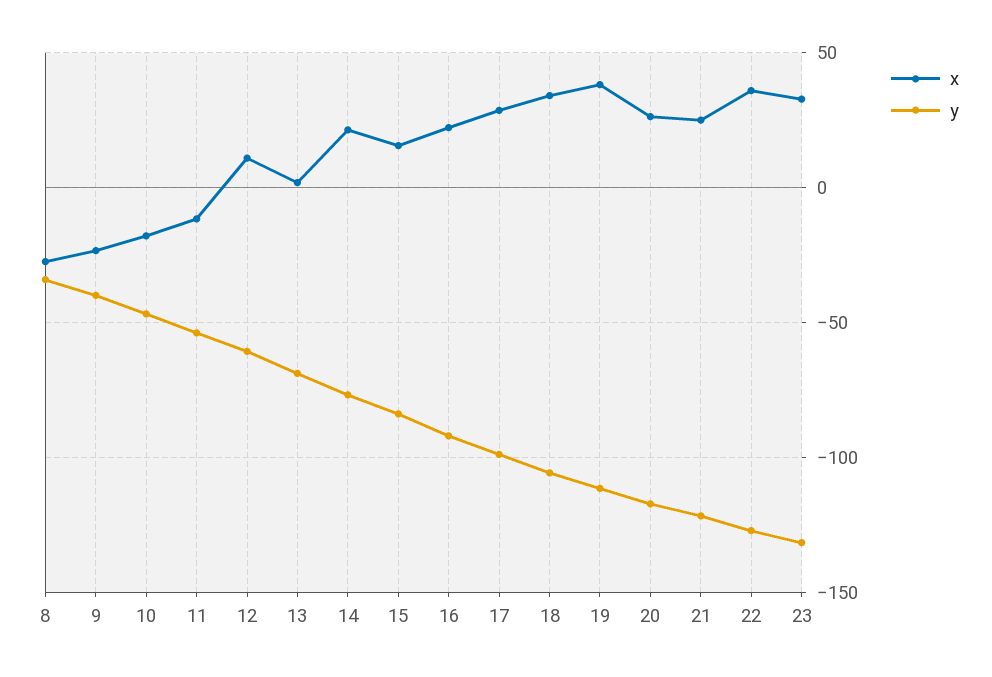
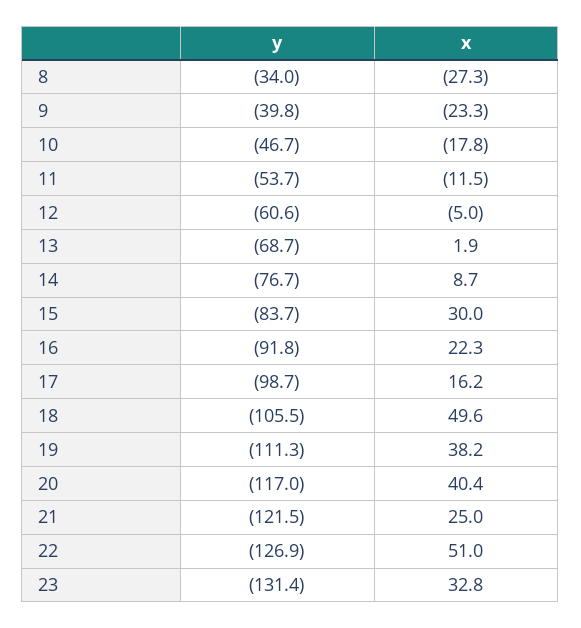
  {
    "x": {
      "8": -27.3,
      "9": -23.3,
      "10": -17.8,
      "11": -11.5,
-     "12": 10,
+     "12": -5,
      "13": 1.9,
-     "14": 20,
+     "14": 8.7,
-     "15": 15,
+     "15": 30,
      "16": 22.3,
-     "17": 30,
+     "17": 16.2,
-     "18": 35,
+     "18": 49.6,
      "19": 38.2,
-     "20": 25,
+     "20": 40.4,
      "21": 25,
-     "22": 35,
+     "22": 51,
      "23": 32.8
    },
    "y": {
      "8": -34,
      "9": -39.8,
      "10": -46.7,
      "11": -53.7,
      "12": -60.6,
      "13": -68.7,
      "14": -76.7,
      "15": -83.7,
      "16": -91.8,
      "17": -98.7,
      "18": -105.5,
      "19": -111.3,
      "20": -117,
      "21": -121.5,
      "22": -126.9,
      "23": -131.4
    }
  }

